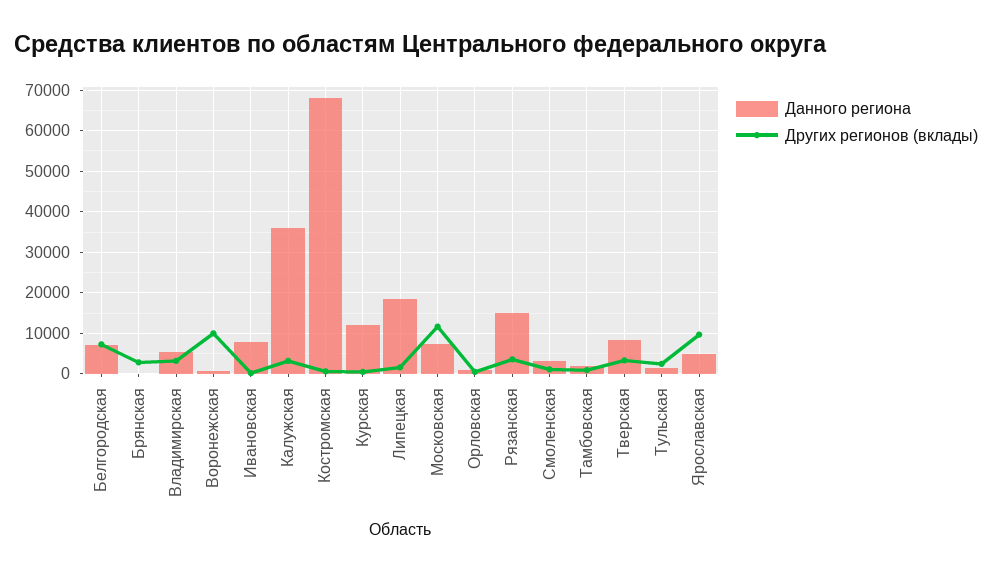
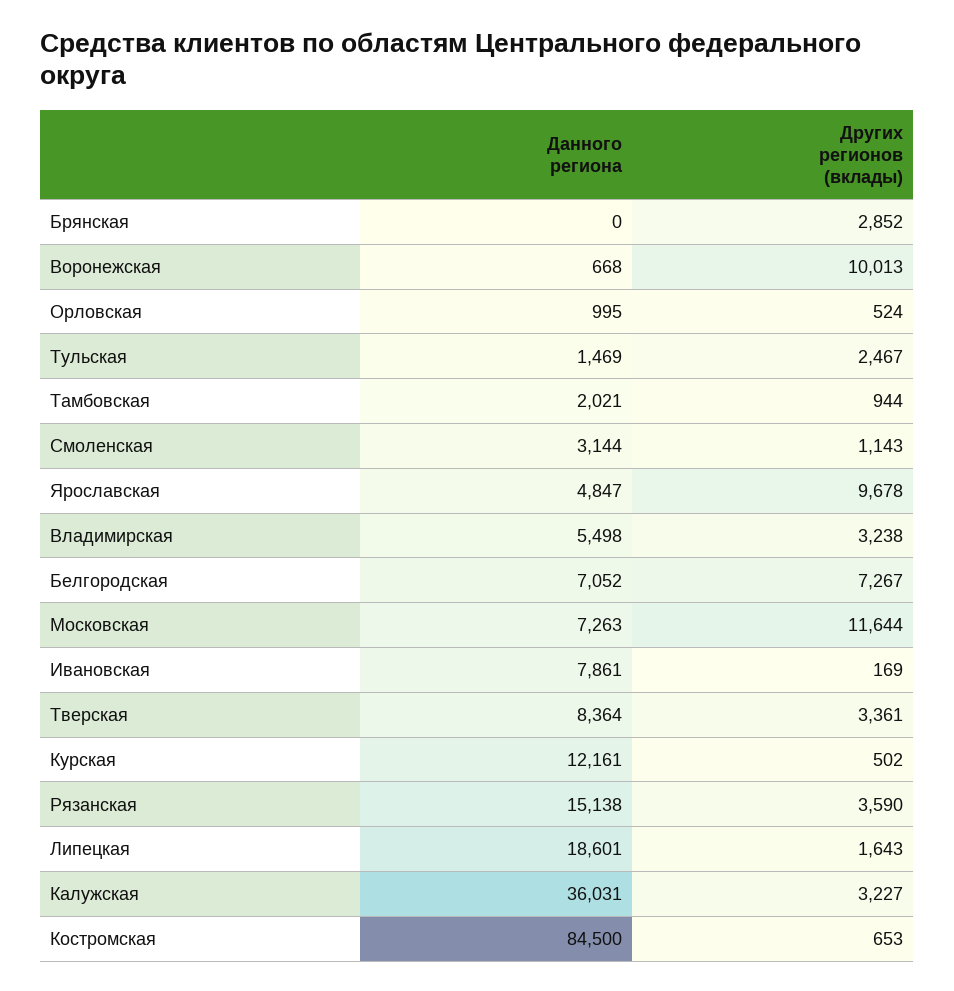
  {
    "Данного региона": {
      "Белгородская": 7052,
      "Брянская": 0,
      "Владимирская": 5498,
      "Воронежская": 668,
      "Ивановская": 7861,
      "Калужская": 36031,
-     "Костромская": 68000,
+     "Костромская": 84500,
      "Курская": 12161,
      "Липецкая": 18601,
      "Московская": 7263,
      "Орловская": 995,
      "Рязанская": 15138,
      "Смоленская": 3144,
      "Тамбовская": 2021,
      "Тверская": 8364,
      "Тульская": 1469,
      "Ярославская": 4847
    },
    "Других регионов (вклады)": {
      "Белгородская": 7267,
      "Брянская": 2852,
      "Владимирская": 3238,
      "Воронежская": 10013,
      "Ивановская": 169,
      "Калужская": 3227,
      "Костромская": 653,
      "Курская": 502,
      "Липецкая": 1643,
      "Московская": 11644,
      "Орловская": 524,
      "Рязанская": 3590,
      "Смоленская": 1143,
      "Тамбовская": 944,
      "Тверская": 3361,
      "Тульская": 2467,
      "Ярославская": 9678
    }
  }

